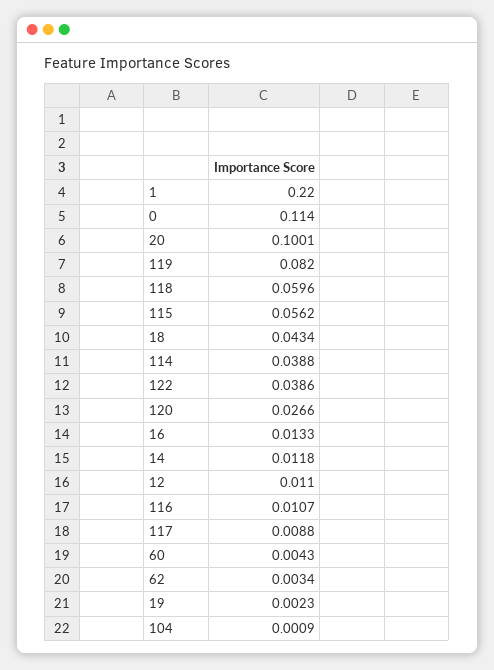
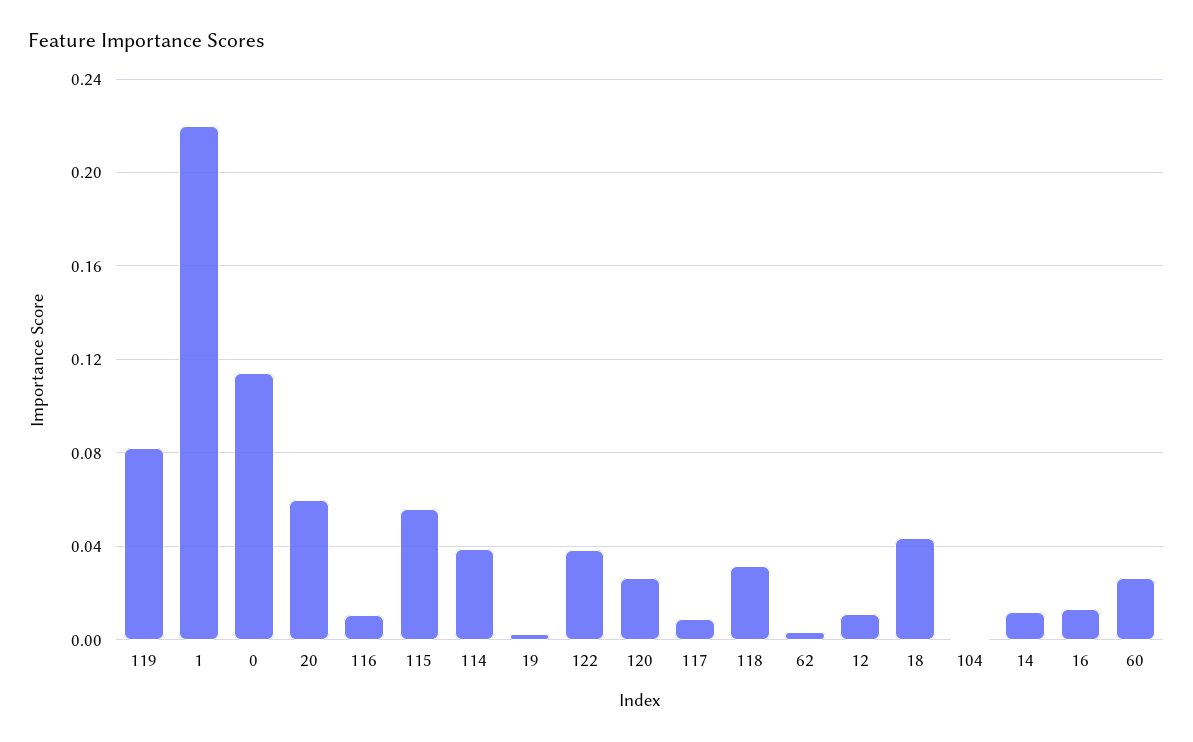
  {
    "1": 0.22,
    "0": 0.114,
-   "20": 0.1001,
+   "20": 0.06,
    "119": 0.082,
-   "118": 0.0596,
+   "118": 0.03,
    "115": 0.0562,
    "18": 0.0434,
    "114": 0.0388,
    "122": 0.0386,
    "120": 0.0266,
    "16": 0.0133,
    "14": 0.0118,
    "12": 0.011,
    "116": 0.0107,
    "117": 0.0088,
-   "60": 0.0043,
+   "60": 0.025,
    "62": 0.0034,
    "19": 0.0023,
    "104": 0.0009
  }

